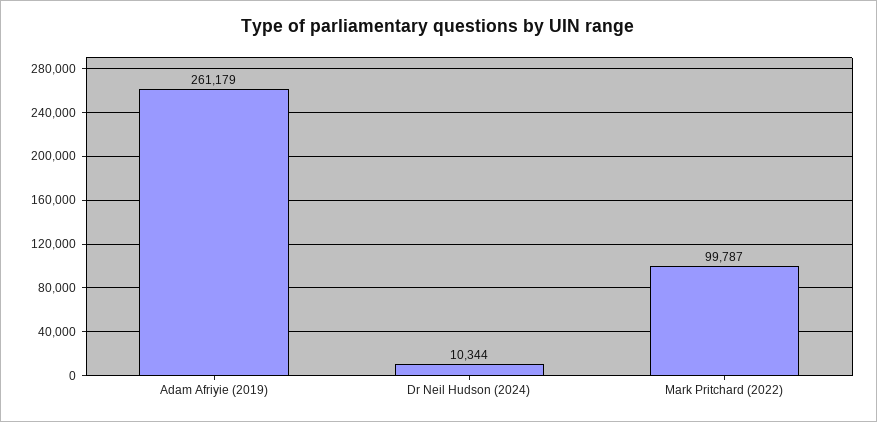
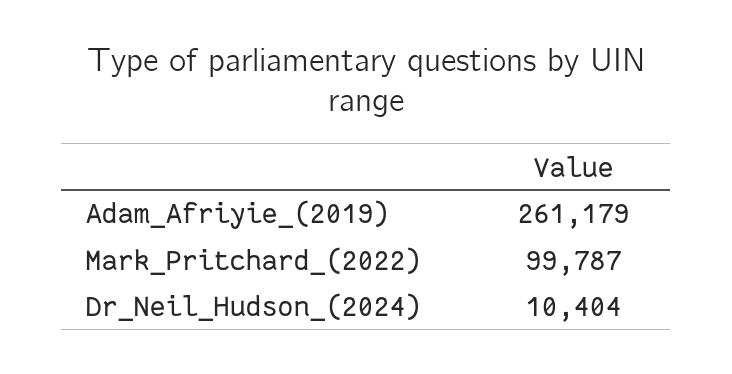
  {
    "Adam Afriyie (2019)": 261179,
-   "Dr Neil Hudson (2024)": 10344,
+   "Dr Neil Hudson (2024)": 10404,
    "Mark Pritchard (2022)": 99787
  }

